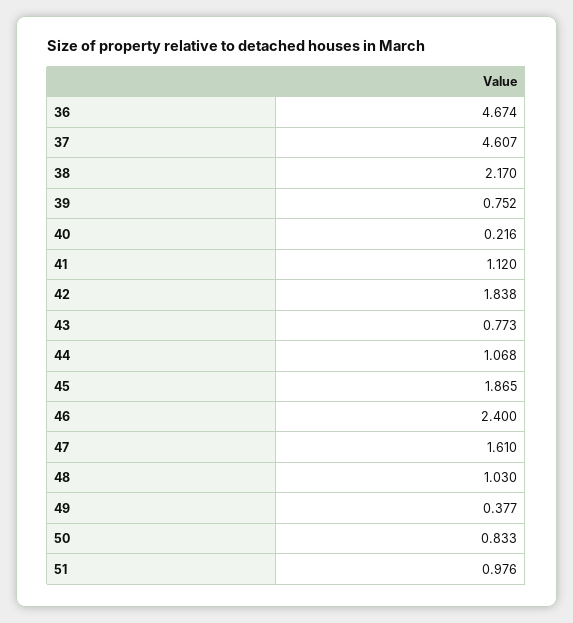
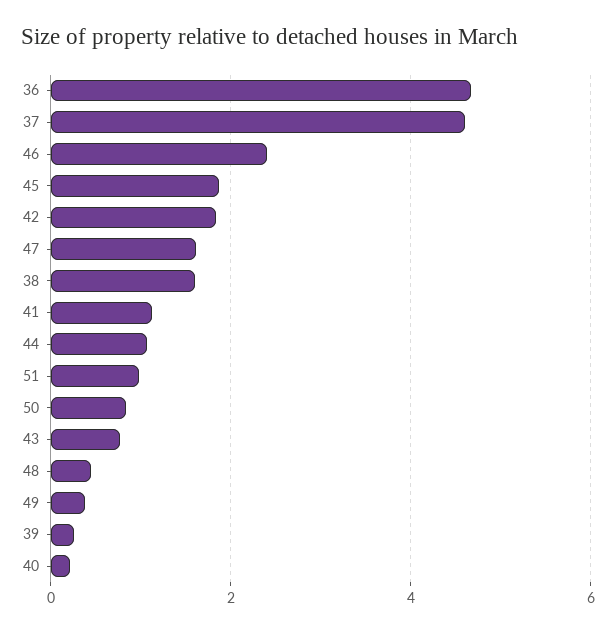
  {
    "36": 4.674,
    "37": 4.607,
-   "38": 2.17,
+   "38": 1.6,
-   "39": 0.752,
+   "39": 0.2,
    "40": 0.216,
    "41": 1.12,
    "42": 1.838,
    "43": 0.773,
    "44": 1.068,
    "45": 1.865,
    "46": 2.4,
    "47": 1.61,
-   "48": 1.03,
+   "48": 0.4,
    "49": 0.377,
    "50": 0.833,
    "51": 0.976
  }

